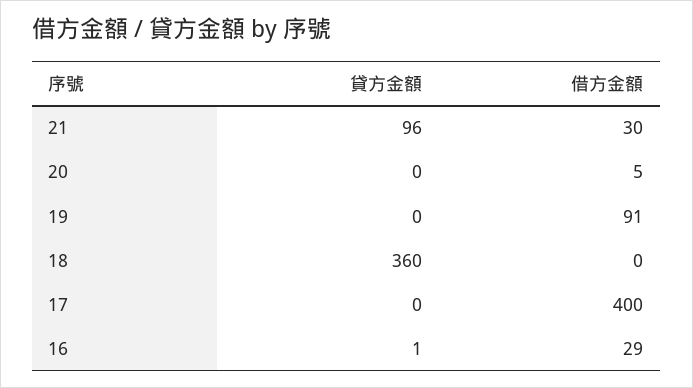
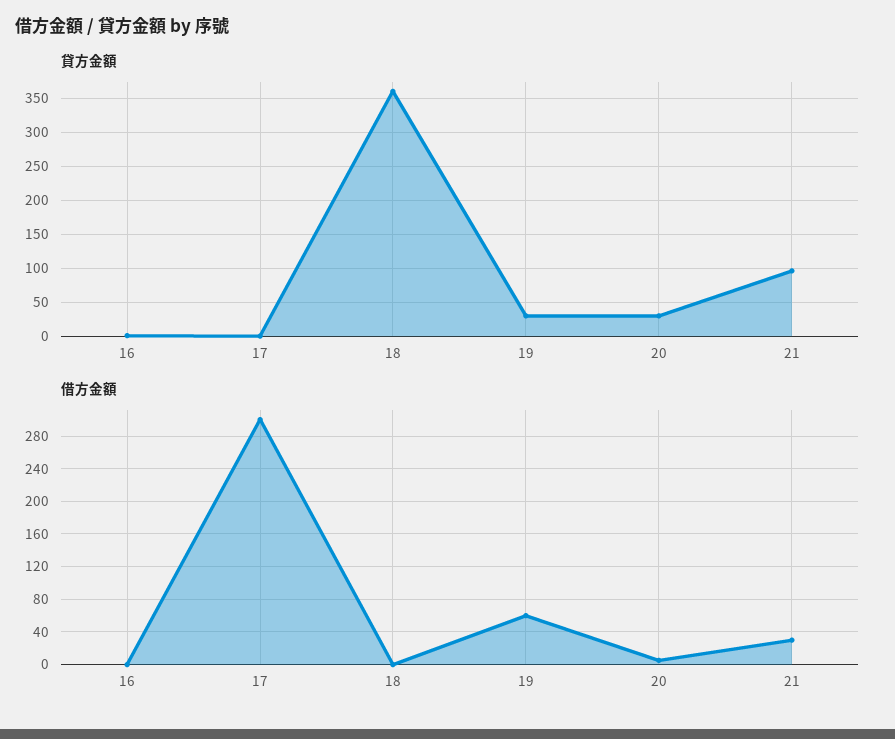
  {
    "貸方金額": {
      "21": 96,
-     "20": 0,
+     "20": 30,
-     "19": 0,
+     "19": 30,
      "18": 360,
      "17": 0,
      "16": 1
    },
    "借方金額": {
      "21": 30,
      "20": 5,
-     "19": 91,
+     "19": 60,
      "18": 0,
-     "17": 400,
+     "17": 300,
-     "16": 29
+     "16": 0
    }
  }

